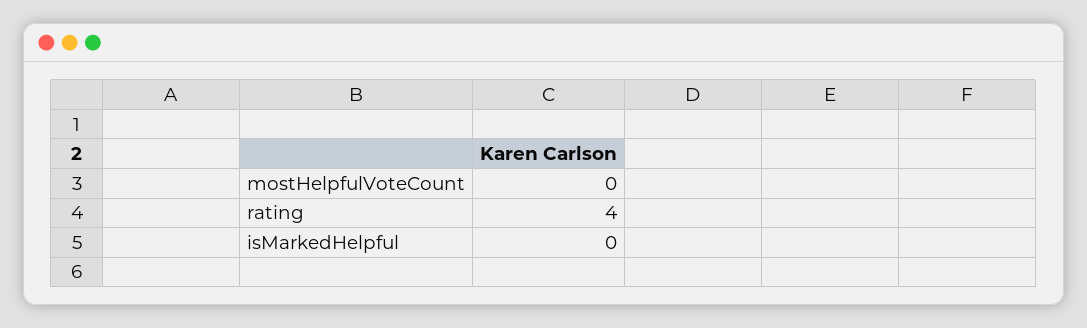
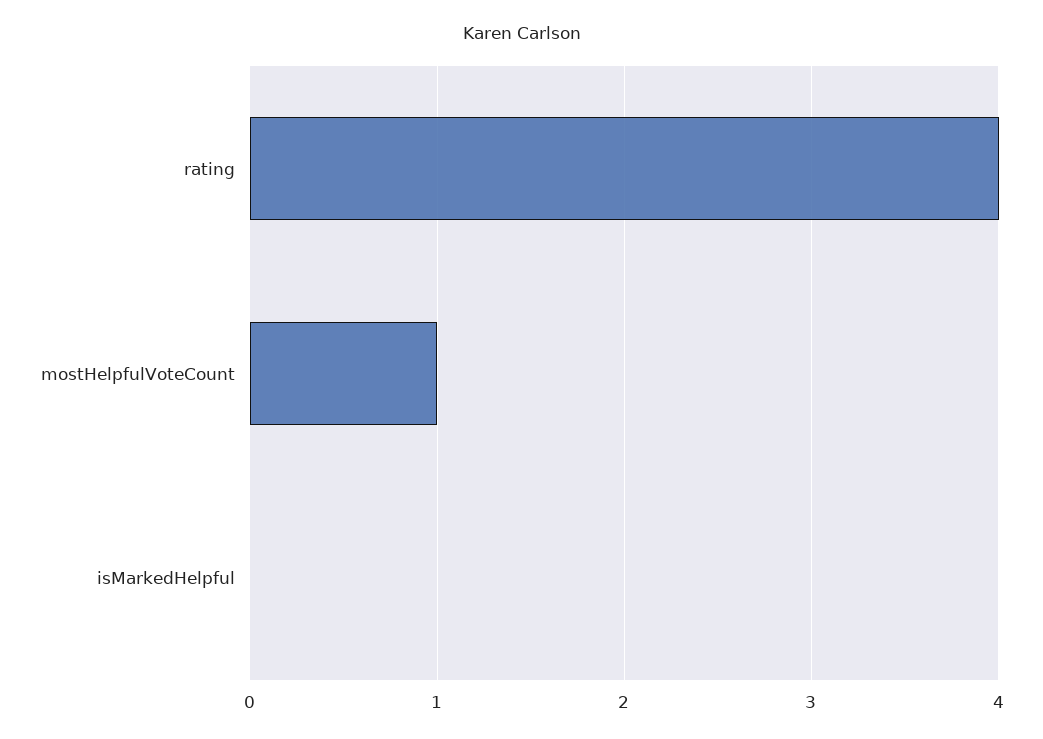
  {
-   "mostHelpfulVoteCount": 0,
+   "mostHelpfulVoteCount": 1,
    "rating": 4,
    "isMarkedHelpful": 0
  }

